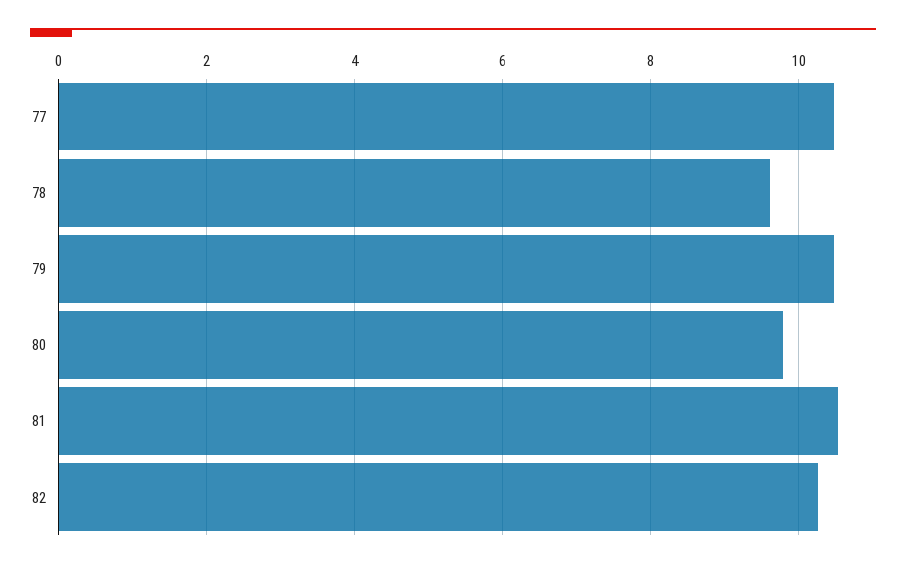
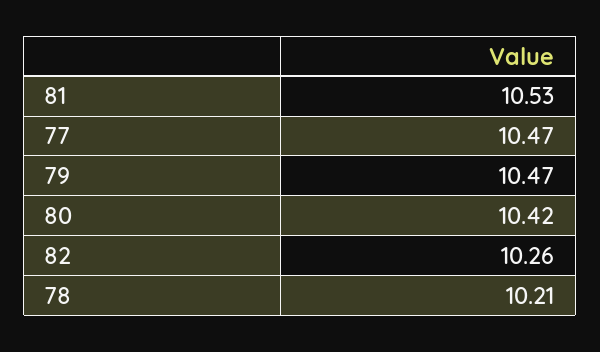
  {
    "77": 10.47,
-   "78": 9.6,
+   "78": 10.21,
    "79": 10.47,
-   "80": 9.8,
+   "80": 10.42,
    "81": 10.53,
    "82": 10.26
  }

